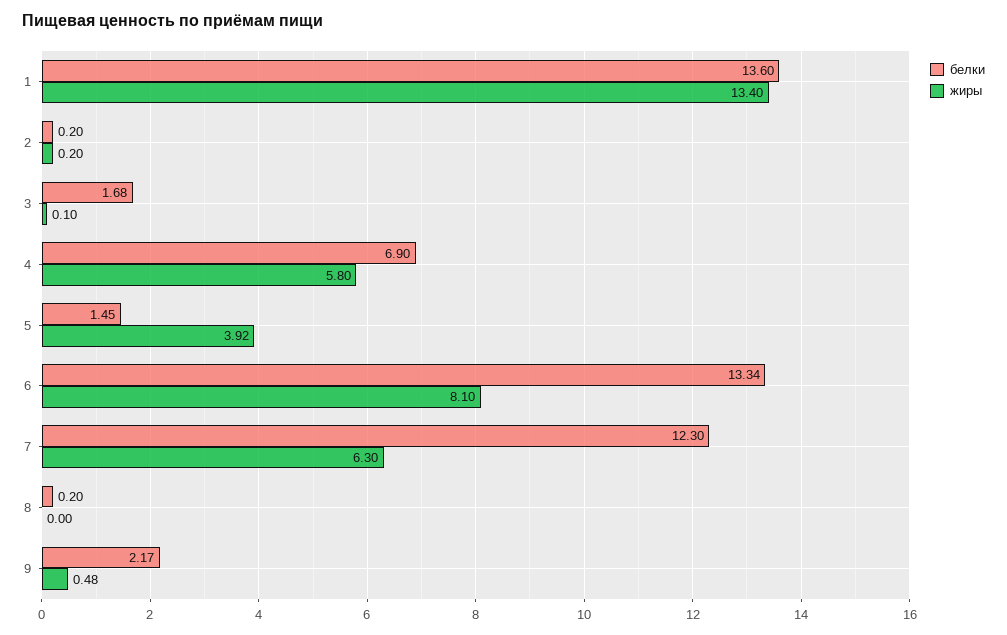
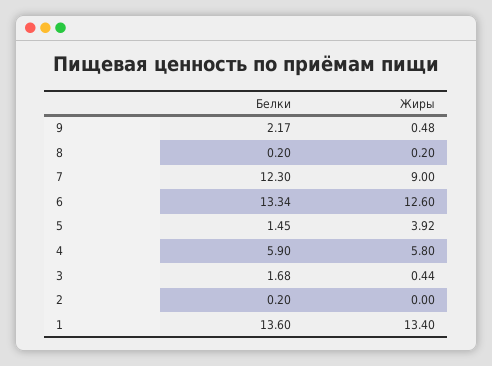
  {
    "белки": {
      "1": 13.6,
      "2": 0.2,
      "3": 1.68,
-     "4": 6.9,
+     "4": 5.9,
      "5": 1.45,
      "6": 13.34,
      "7": 12.3,
      "8": 0.2,
      "9": 2.17
    },
    "жиры": {
      "1": 13.4,
-     "2": 0.2,
+     "2": 0,
-     "3": 0.1,
+     "3": 0.44,
      "4": 5.8,
      "5": 3.92,
-     "6": 8.1,
+     "6": 12.6,
-     "7": 6.3,
+     "7": 9,
-     "8": 0,
+     "8": 0.2,
      "9": 0.48
    }
  }

